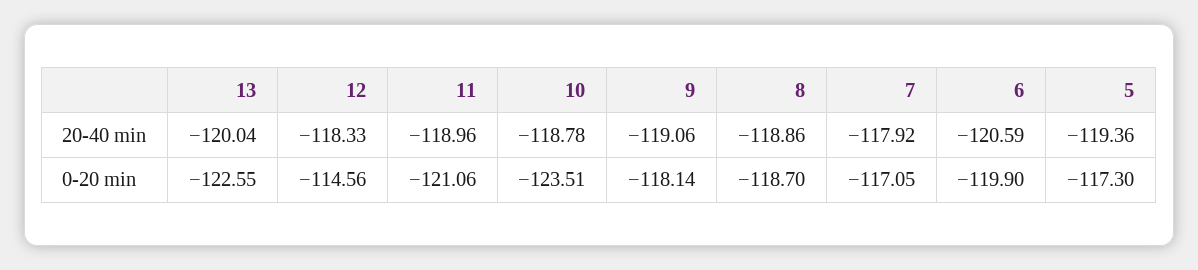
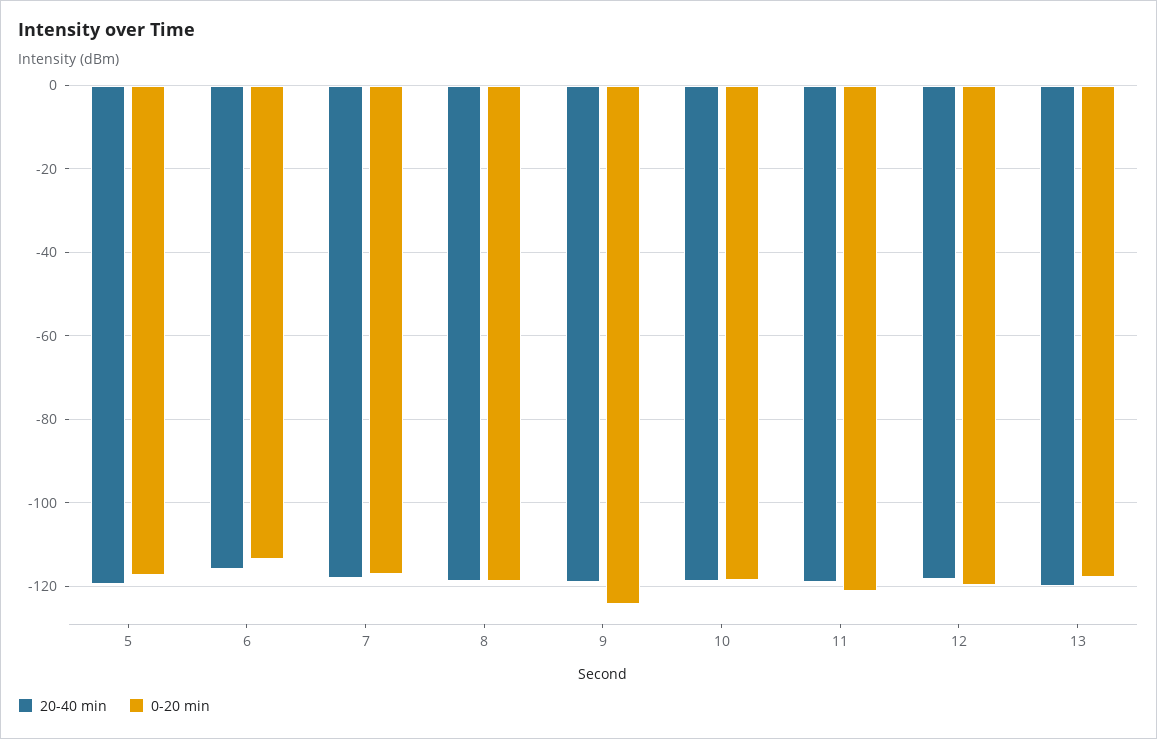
  {
    "20-40 min": {
      "13": -120.04,
      "12": -118.33,
      "11": -118.96,
      "10": -118.78,
      "9": -119.06,
      "8": -118.86,
      "7": -117.92,
-     "6": -120.59,
+     "6": -116,
      "5": -119.36
    },
    "0-20 min": {
-     "13": -122.55,
+     "13": -118,
-     "12": -114.56,
+     "12": -120,
      "11": -121.06,
-     "10": -123.51,
+     "10": -118,
-     "9": -118.14,
+     "9": -124,
      "8": -118.7,
      "7": -117.05,
-     "6": -119.9,
+     "6": -114,
      "5": -117.3
    }
  }

